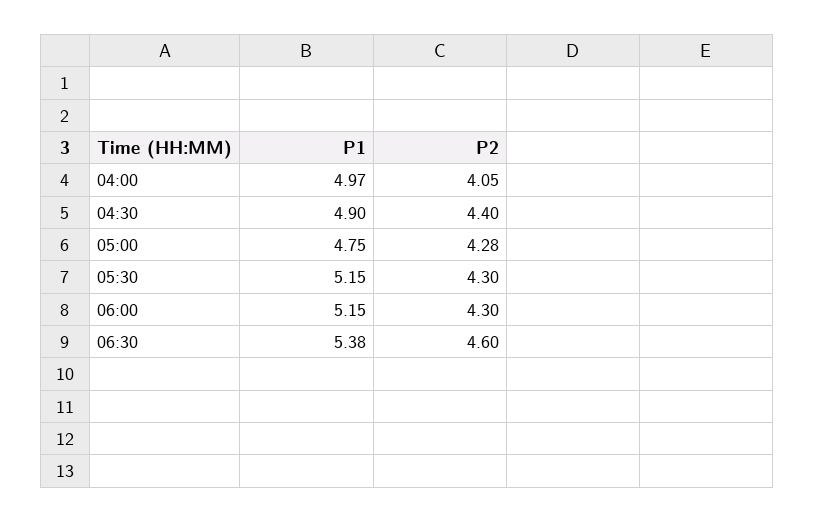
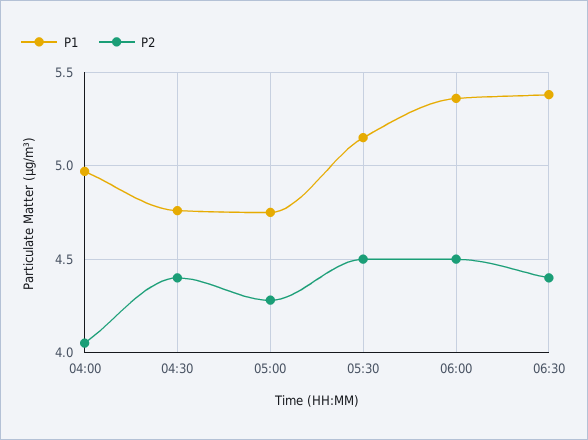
  {
    "P1": {
      "04:00": 4.97,
-     "04:30": 4.9,
+     "04:30": 4.75,
      "05:00": 4.75,
      "05:30": 5.15,
-     "06:00": 5.15,
+     "06:00": 5.35,
      "06:30": 5.38
    },
    "P2": {
      "04:00": 4.05,
      "04:30": 4.4,
      "05:00": 4.28,
-     "05:30": 4.3,
+     "05:30": 4.5,
-     "06:00": 4.3,
+     "06:00": 4.5,
-     "06:30": 4.6
+     "06:30": 4.4
    }
  }

